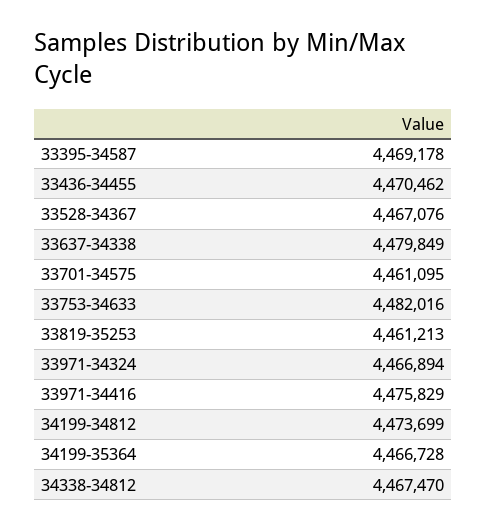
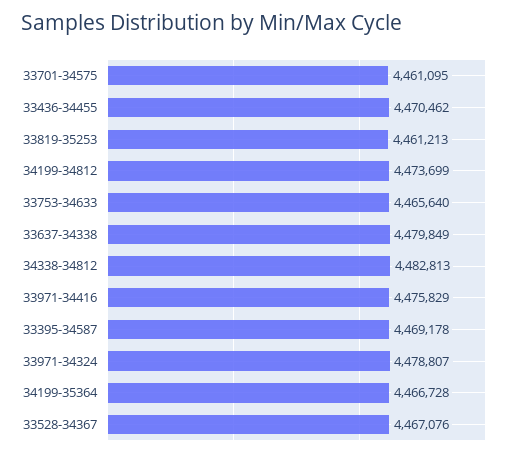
  {
    "33395-34587": 4469178,
    "33436-34455": 4470462,
    "33528-34367": 4467076,
    "33637-34338": 4479849,
    "33701-34575": 4461095,
-   "33753-34633": 4482016,
+   "33753-34633": 4465640,
    "33819-35253": 4461213,
-   "33971-34324": 4466894,
+   "33971-34324": 4478807,
    "33971-34416": 4475829,
    "34199-34812": 4473699,
    "34199-35364": 4466728,
-   "34338-34812": 4467470
+   "34338-34812": 4482813
  }

